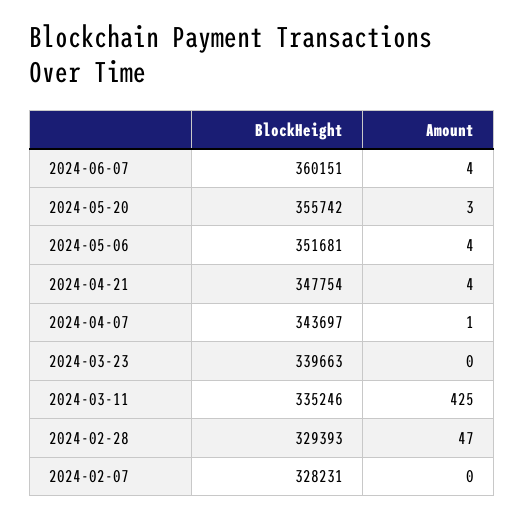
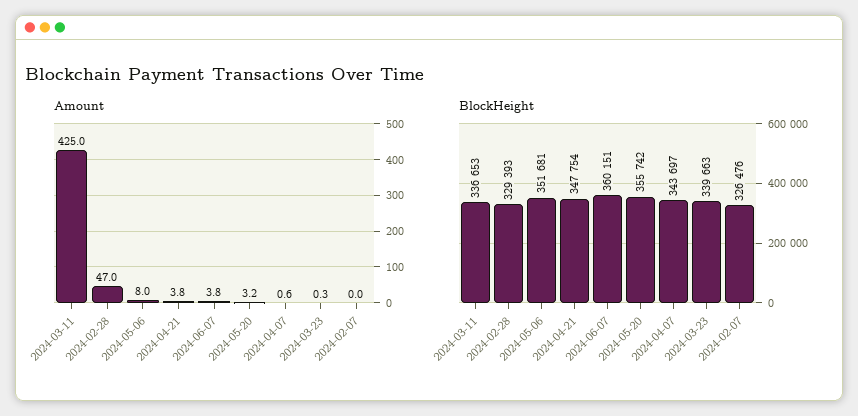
  {
    "BlockHeight": {
      "2024-06-07": 360151,
      "2024-05-20": 355742,
      "2024-05-06": 351681,
      "2024-04-21": 347754,
      "2024-04-07": 343697,
      "2024-03-23": 339663,
-     "2024-03-11": 335246,
+     "2024-03-11": 336653,
      "2024-02-28": 329393,
-     "2024-02-07": 328231
+     "2024-02-07": 326476
    },
    "Amount": {
      "2024-06-07": 3.8,
      "2024-05-20": 3.2,
-     "2024-05-06": 4,
+     "2024-05-06": 8,
      "2024-04-21": 3.8,
      "2024-04-07": 0.6,
      "2024-03-23": 0.3,
      "2024-03-11": 425,
      "2024-02-28": 47,
      "2024-02-07": 0
    }
  }

